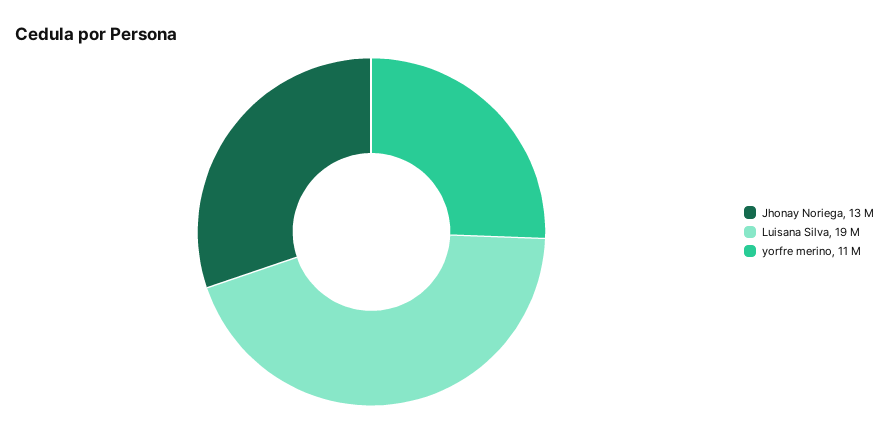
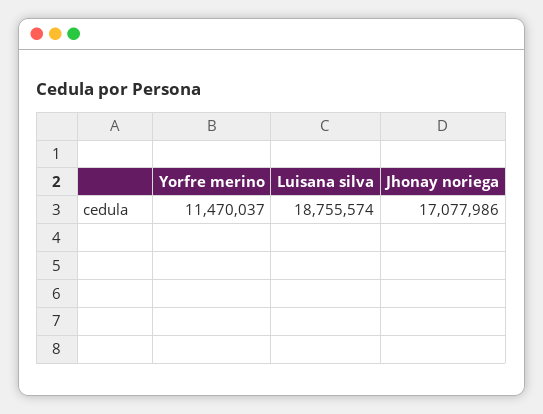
  {
-   "Jhonay Noriega": 13000000,
+   "Jhonay Noriega": 17077986,
    "Luisana Silva": 18755574,
    "yorfre merino": 11470037
  }

